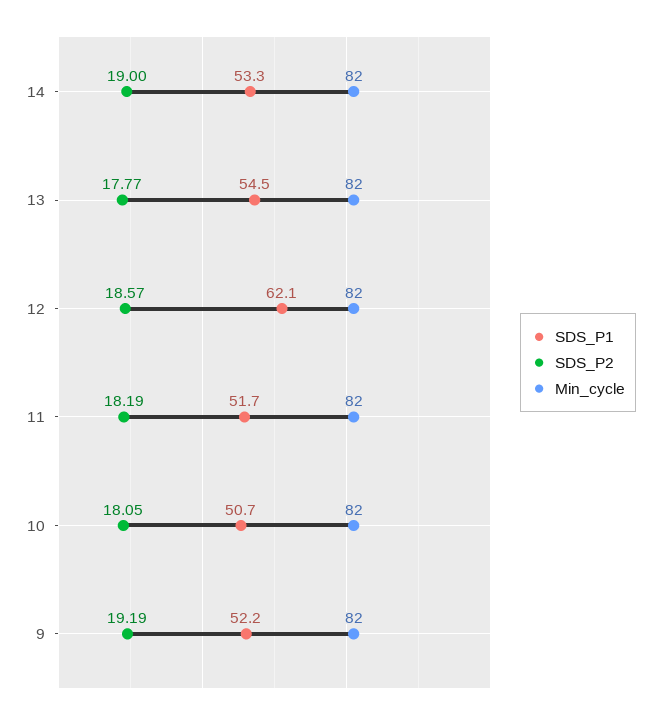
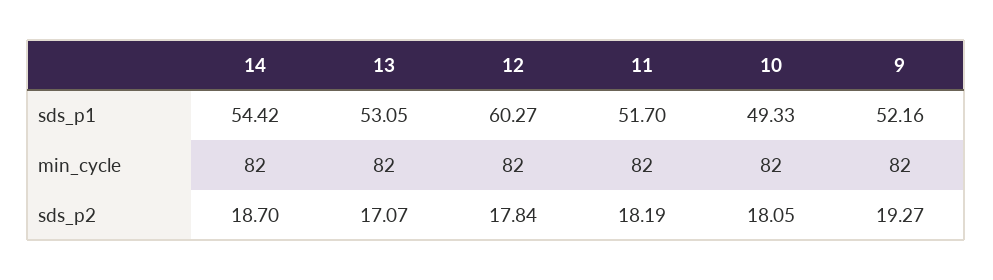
  {
    "SDS_P1": {
-     "14": 53.3,
+     "14": 54.42,
-     "13": 54.5,
+     "13": 53.05,
-     "12": 62.1,
+     "12": 60.27,
      "11": 51.7,
-     "10": 50.7,
+     "10": 49.33,
      "9": 52.16
    },
    "SDS_P2": {
-     "14": 19,
+     "14": 18.7,
-     "13": 17.77,
+     "13": 17.07,
-     "12": 18.57,
+     "12": 17.84,
      "11": 18.19,
      "10": 18.05,
-     "9": 19.19
+     "9": 19.27
    },
    "Min_cycle": {
      "14": 82,
      "13": 82,
      "12": 82,
      "11": 82,
      "10": 82,
      "9": 82
    }
  }

